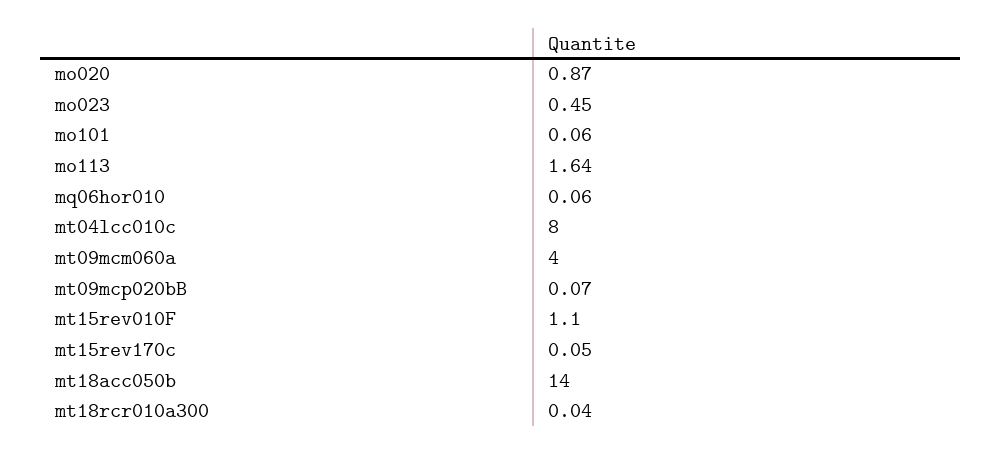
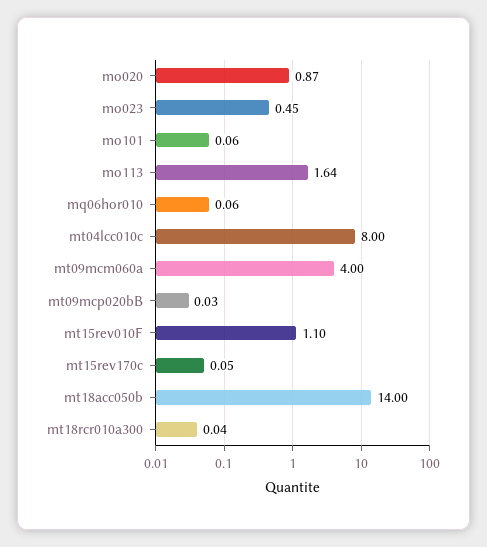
  {
    "mo020": 0.87,
    "mo023": 0.45,
    "mo101": 0.06,
    "mo113": 1.64,
    "mq06hor010": 0.06,
    "mt04lcc010c": 8,
    "mt09mcm060a": 4,
-   "mt09mcp020bB": 0.07,
+   "mt09mcp020bB": 0.03,
    "mt15rev010F": 1.1,
    "mt15rev170c": 0.05,
    "mt18acc050b": 14,
    "mt18rcr010a300": 0.04
  }

